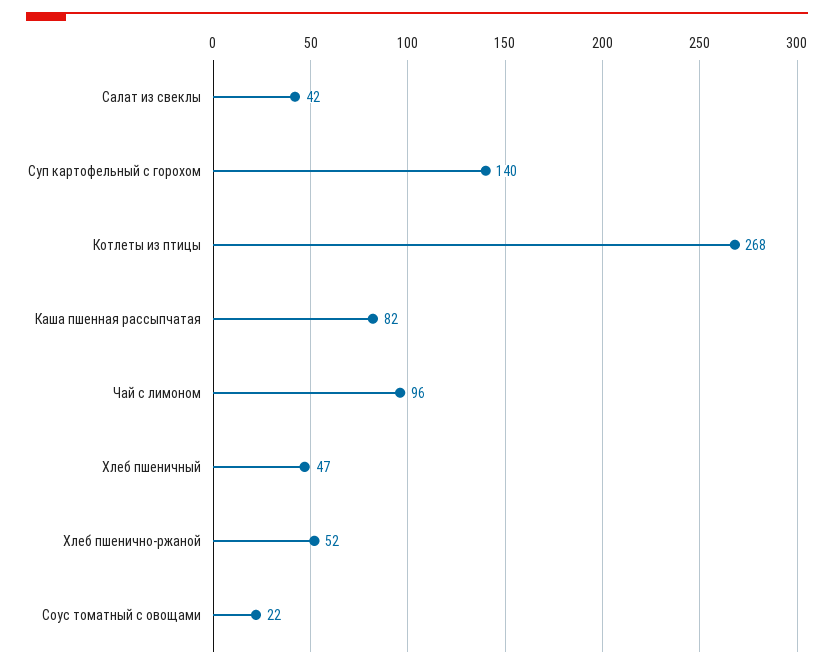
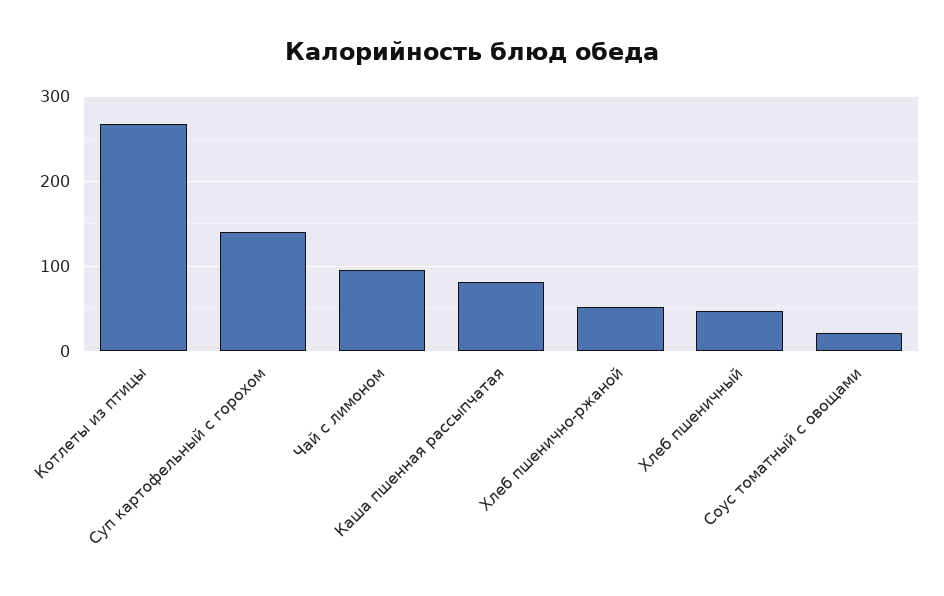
  {
-   "Салат из свеклы": 42,
    "Суп картофельный с горохом": 140,
    "Котлеты из птицы": 268,
    "Каша пшенная рассыпчатая": 82,
    "Чай с лимоном": 96,
    "Хлеб пшеничный": 47,
    "Хлеб пшенично-ржаной": 52,
    "Соус томатный с овощами": 22
  }

